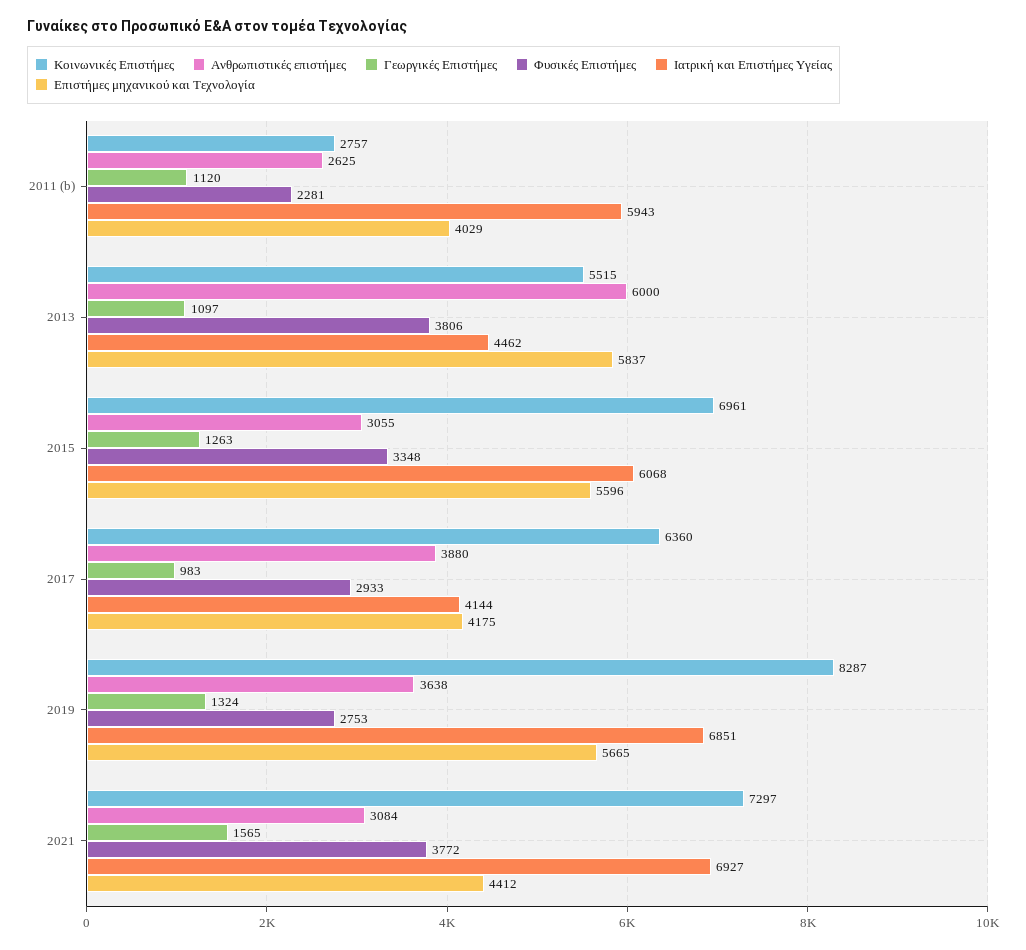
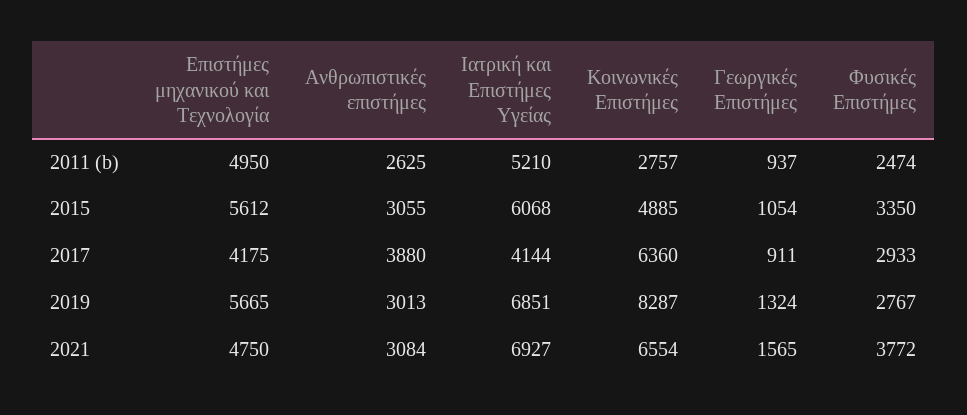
  {
    "Κοινωνικές Επιστήμες": {
      "2011 (b)": 2757,
-     "2013": 5515,
-     "2015": 6961,
+     "2015": 4885,
      "2017": 6360,
      "2019": 8287,
-     "2021": 7297
+     "2021": 6554
    },
    "Ανθρωπιστικές επιστήμες": {
      "2011 (b)": 2625,
-     "2013": 6000,
      "2015": 3055,
      "2017": 3880,
-     "2019": 3638,
+     "2019": 3013,
      "2021": 3084
    },
    "Γεωργικές Επιστήμες": {
-     "2011 (b)": 1120,
+     "2011 (b)": 937,
-     "2013": 1097,
-     "2015": 1263,
+     "2015": 1054,
-     "2017": 983,
+     "2017": 911,
      "2019": 1324,
      "2021": 1565
    },
    "Φυσικές Επιστήμες": {
-     "2011 (b)": 2281,
+     "2011 (b)": 2474,
-     "2013": 3806,
-     "2015": 3348,
+     "2015": 3350,
      "2017": 2933,
-     "2019": 2753,
+     "2019": 2767,
      "2021": 3772
    },
    "Ιατρική και Επιστήμες Υγείας": {
-     "2011 (b)": 5943,
+     "2011 (b)": 5210,
-     "2013": 4462,
      "2015": 6068,
      "2017": 4144,
      "2019": 6851,
      "2021": 6927
    },
    "Επιστήμες μηχανικού και Τεχνολογία": {
-     "2011 (b)": 4029,
+     "2011 (b)": 4950,
-     "2013": 5837,
-     "2015": 5596,
+     "2015": 5612,
      "2017": 4175,
      "2019": 5665,
-     "2021": 4412
+     "2021": 4750
    }
  }

